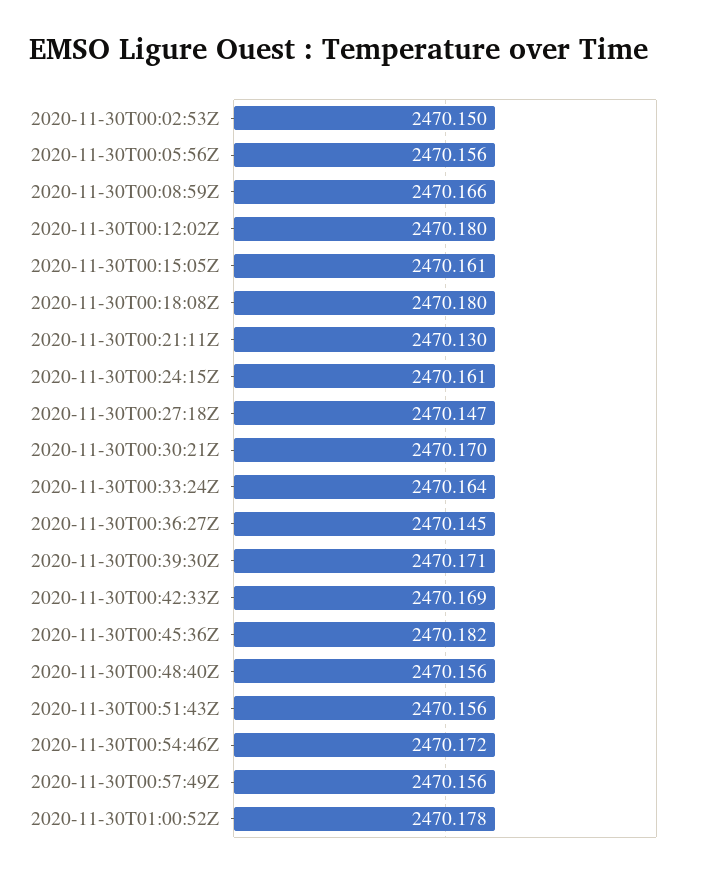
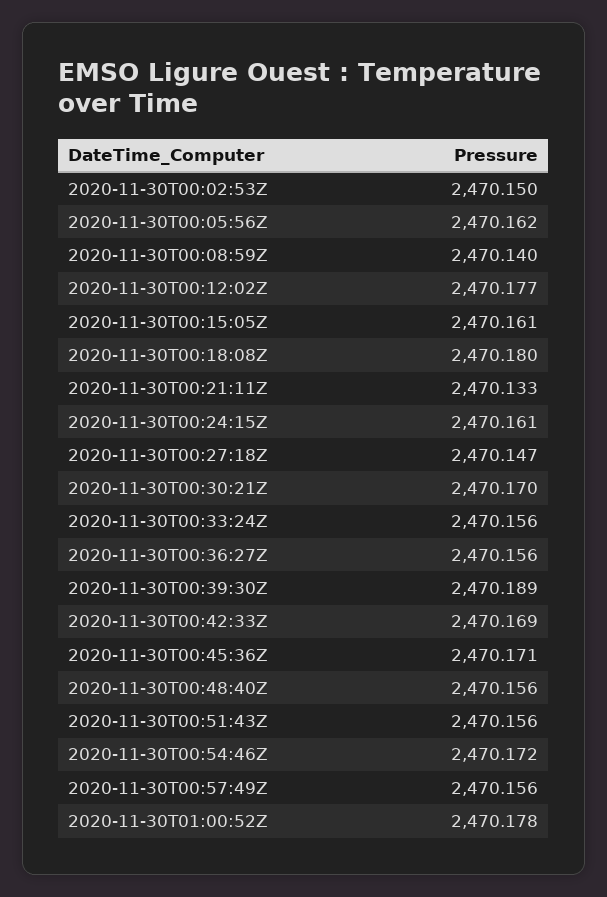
  {
    "2020-11-30T00:02:53Z": 2470.15,
-   "2020-11-30T00:05:56Z": 2470.156,
+   "2020-11-30T00:05:56Z": 2470.162,
-   "2020-11-30T00:08:59Z": 2470.166,
+   "2020-11-30T00:08:59Z": 2470.14,
-   "2020-11-30T00:12:02Z": 2470.18,
+   "2020-11-30T00:12:02Z": 2470.177,
    "2020-11-30T00:15:05Z": 2470.161,
    "2020-11-30T00:18:08Z": 2470.18,
-   "2020-11-30T00:21:11Z": 2470.13,
+   "2020-11-30T00:21:11Z": 2470.133,
    "2020-11-30T00:24:15Z": 2470.161,
    "2020-11-30T00:27:18Z": 2470.147,
    "2020-11-30T00:30:21Z": 2470.17,
-   "2020-11-30T00:33:24Z": 2470.164,
+   "2020-11-30T00:33:24Z": 2470.156,
-   "2020-11-30T00:36:27Z": 2470.145,
+   "2020-11-30T00:36:27Z": 2470.156,
-   "2020-11-30T00:39:30Z": 2470.171,
+   "2020-11-30T00:39:30Z": 2470.189,
    "2020-11-30T00:42:33Z": 2470.169,
-   "2020-11-30T00:45:36Z": 2470.182,
+   "2020-11-30T00:45:36Z": 2470.171,
    "2020-11-30T00:48:40Z": 2470.156,
    "2020-11-30T00:51:43Z": 2470.156,
    "2020-11-30T00:54:46Z": 2470.172,
    "2020-11-30T00:57:49Z": 2470.156,
    "2020-11-30T01:00:52Z": 2470.178
  }

